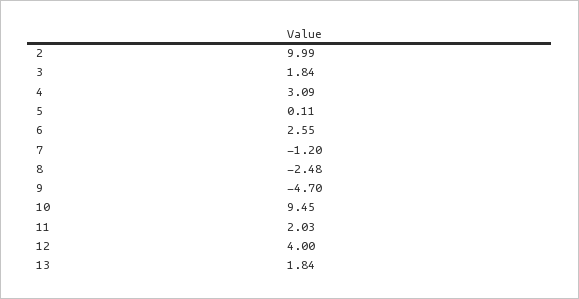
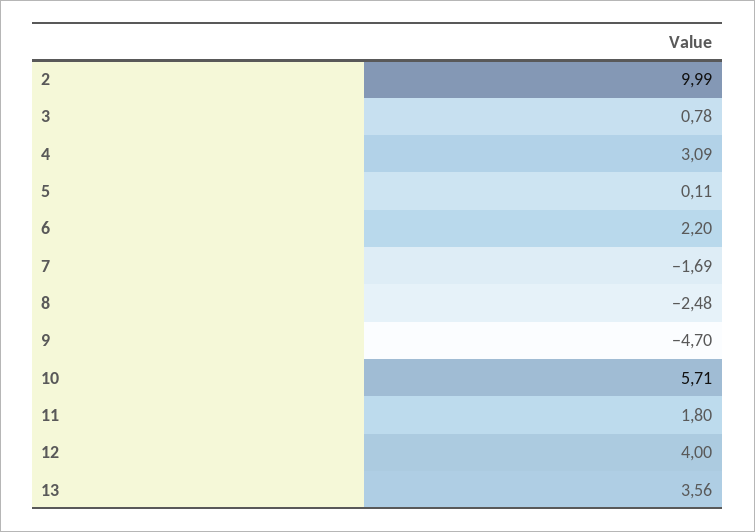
  {
    "2": 9.99,
-   "3": 1.84,
+   "3": 0.78,
    "4": 3.09,
    "5": 0.11,
-   "6": 2.55,
+   "6": 2.2,
-   "7": -1.2,
+   "7": -1.69,
    "8": -2.48,
    "9": -4.7,
-   "10": 9.45,
+   "10": 5.71,
-   "11": 2.03,
+   "11": 1.8,
    "12": 4,
-   "13": 1.84
+   "13": 3.56
  }

